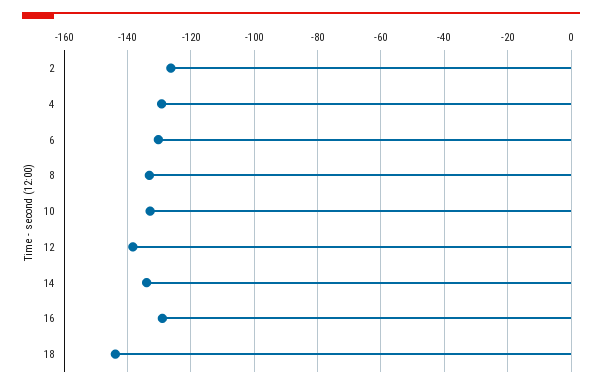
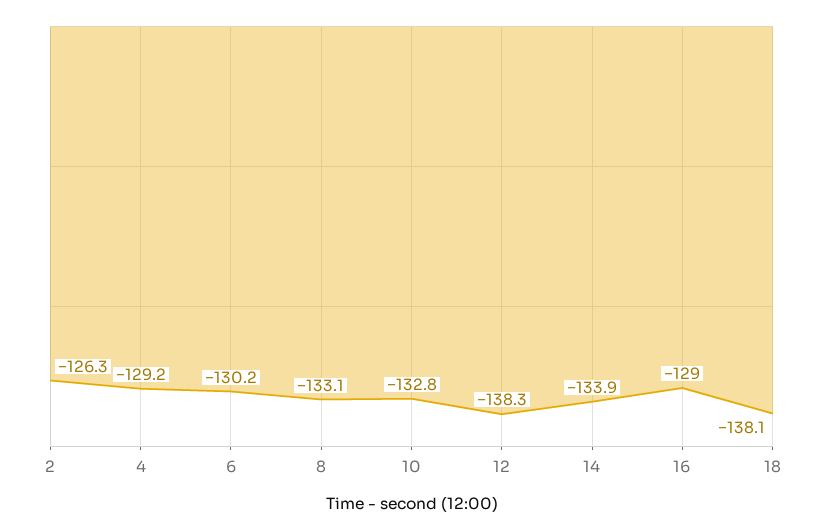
  {
    "2": -126.3,
    "4": -129.2,
    "6": -130.2,
    "8": -133.1,
    "10": -132.8,
    "12": -138.3,
    "14": -133.9,
    "16": -129,
-   "18": -144
+   "18": -138.1
  }

